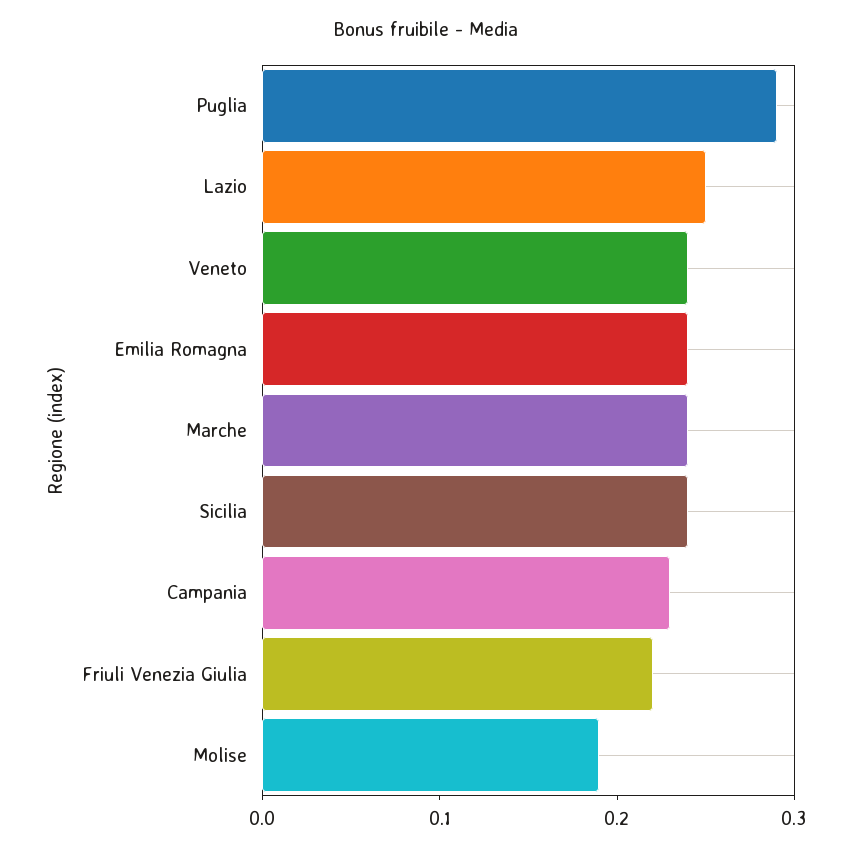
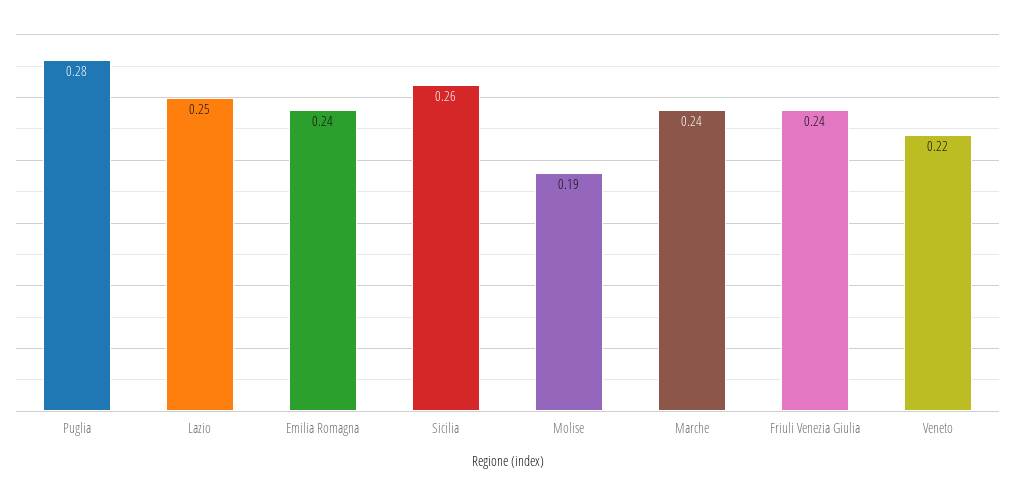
  {
-   "Puglia": 0.29,
+   "Puglia": 0.28,
    "Lazio": 0.25,
-   "Veneto": 0.24,
+   "Veneto": 0.22,
    "Emilia Romagna": 0.24,
    "Marche": 0.24,
-   "Sicilia": 0.24,
+   "Sicilia": 0.26,
-   "Campania": 0.23,
-   "Friuli Venezia Giulia": 0.22,
+   "Friuli Venezia Giulia": 0.24,
    "Molise": 0.19
  }

